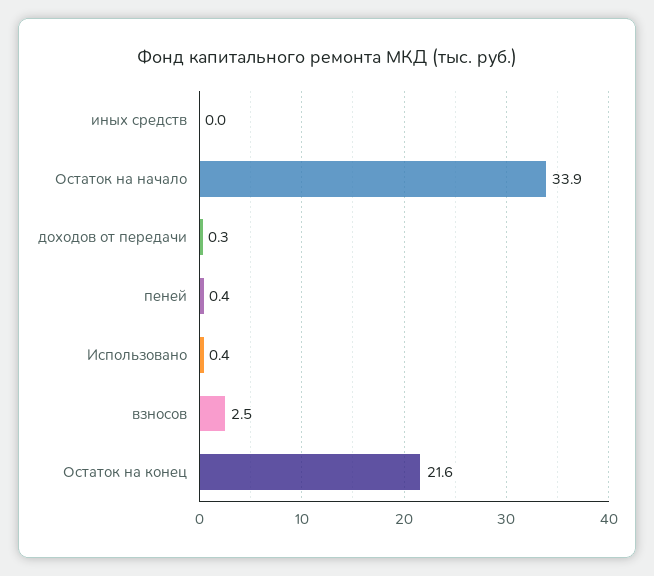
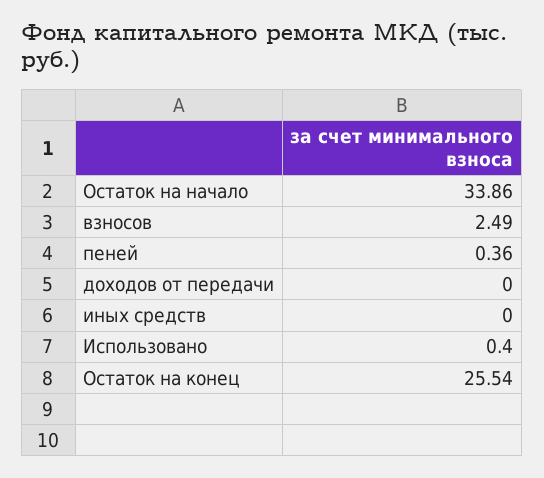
  {
    "иных средств": 0,
    "Остаток на начало": 33.86,
-   "доходов от передачи": 0.3,
+   "доходов от передачи": 0,
    "пеней": 0.36,
    "Использовано": 0.4,
    "взносов": 2.49,
-   "Остаток на конец": 21.6
+   "Остаток на конец": 25.54
  }

